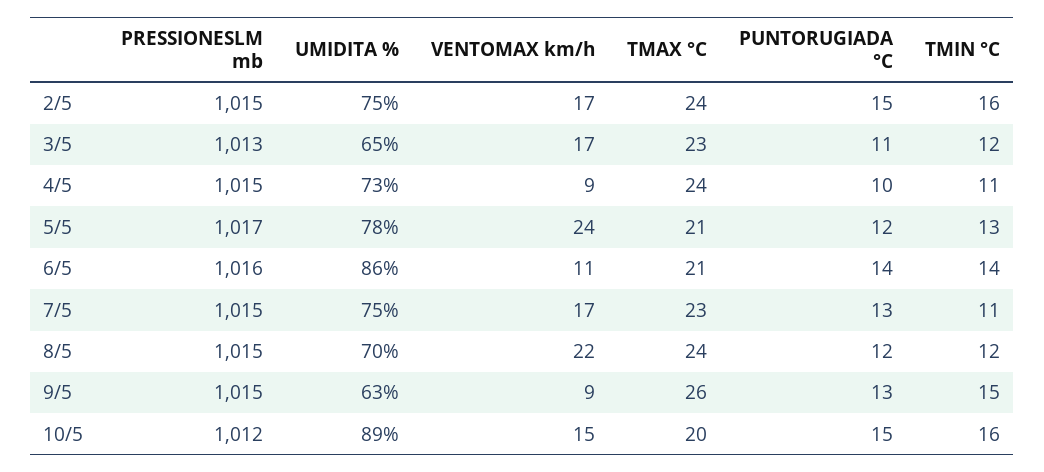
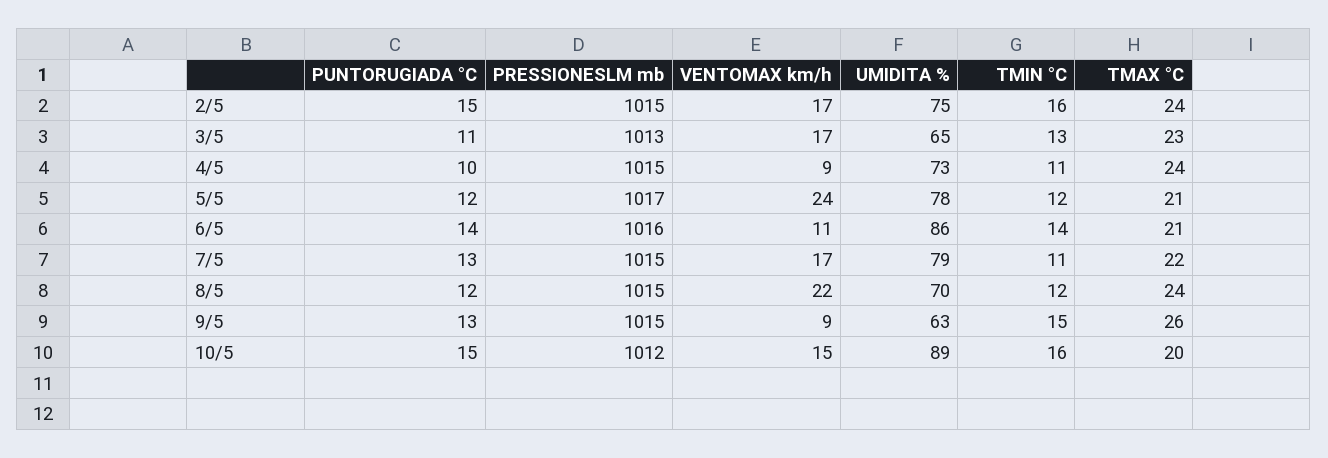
  {
    "PRESSIONESLM mb": {
      "2/5": 1015,
      "3/5": 1013,
      "4/5": 1015,
      "5/5": 1017,
      "6/5": 1016,
      "7/5": 1015,
      "8/5": 1015,
      "9/5": 1015,
      "10/5": 1012
    },
    "UMIDITA %": {
      "2/5": 75,
      "3/5": 65,
      "4/5": 73,
      "5/5": 78,
      "6/5": 86,
-     "7/5": 75,
+     "7/5": 79,
      "8/5": 70,
      "9/5": 63,
      "10/5": 89
    },
    "VENTOMAX km/h": {
      "2/5": 17,
      "3/5": 17,
      "4/5": 9,
      "5/5": 24,
      "6/5": 11,
      "7/5": 17,
      "8/5": 22,
      "9/5": 9,
      "10/5": 15
    },
    "TMAX °C": {
      "2/5": 24,
      "3/5": 23,
      "4/5": 24,
      "5/5": 21,
      "6/5": 21,
-     "7/5": 23,
+     "7/5": 22,
      "8/5": 24,
      "9/5": 26,
      "10/5": 20
    },
    "PUNTORUGIADA °C": {
      "2/5": 15,
      "3/5": 11,
      "4/5": 10,
      "5/5": 12,
      "6/5": 14,
      "7/5": 13,
      "8/5": 12,
      "9/5": 13,
      "10/5": 15
    },
    "TMIN °C": {
      "2/5": 16,
-     "3/5": 12,
+     "3/5": 13,
      "4/5": 11,
-     "5/5": 13,
+     "5/5": 12,
      "6/5": 14,
      "7/5": 11,
      "8/5": 12,
      "9/5": 15,
      "10/5": 16
    }
  }

